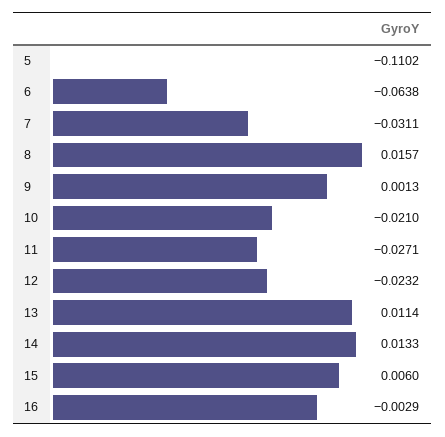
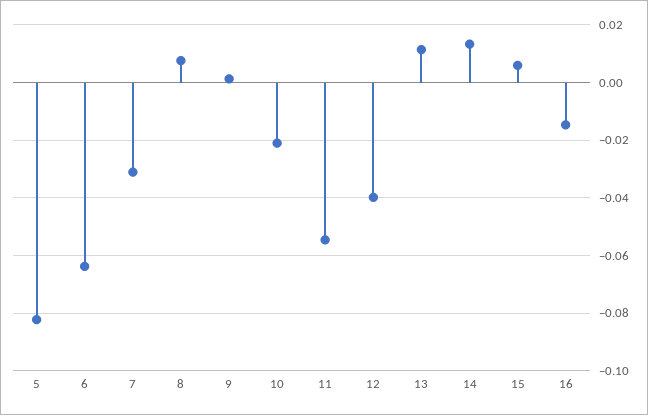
  {
-   "5": -0.1102,
+   "5": -0.0825,
    "6": -0.0638,
    "7": -0.0311,
-   "8": 0.0157,
+   "8": 0.0075,
    "9": 0.0013,
    "10": -0.021,
-   "11": -0.0271,
+   "11": -0.055,
-   "12": -0.0232,
+   "12": -0.04,
    "13": 0.0114,
    "14": 0.0133,
    "15": 0.006,
-   "16": -0.0029
+   "16": -0.015
  }

